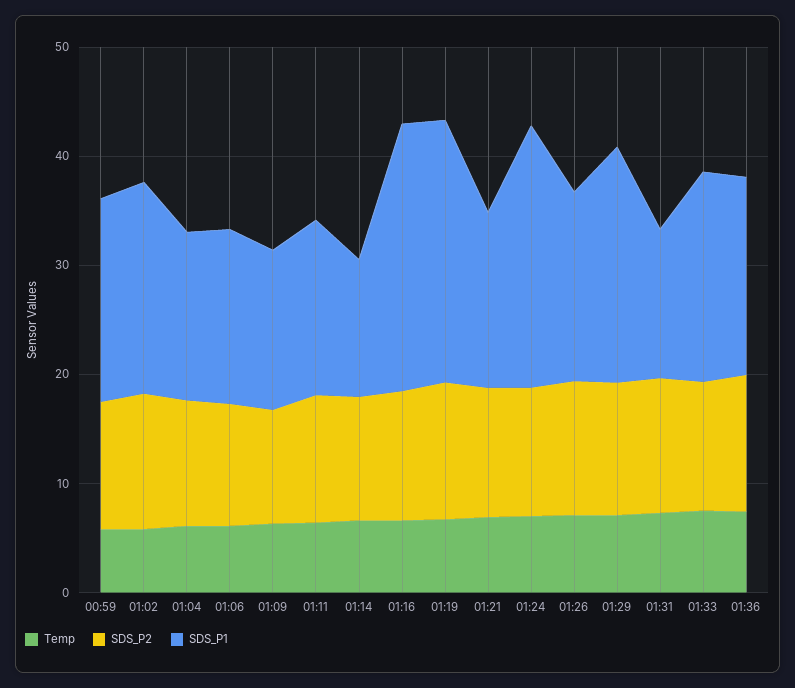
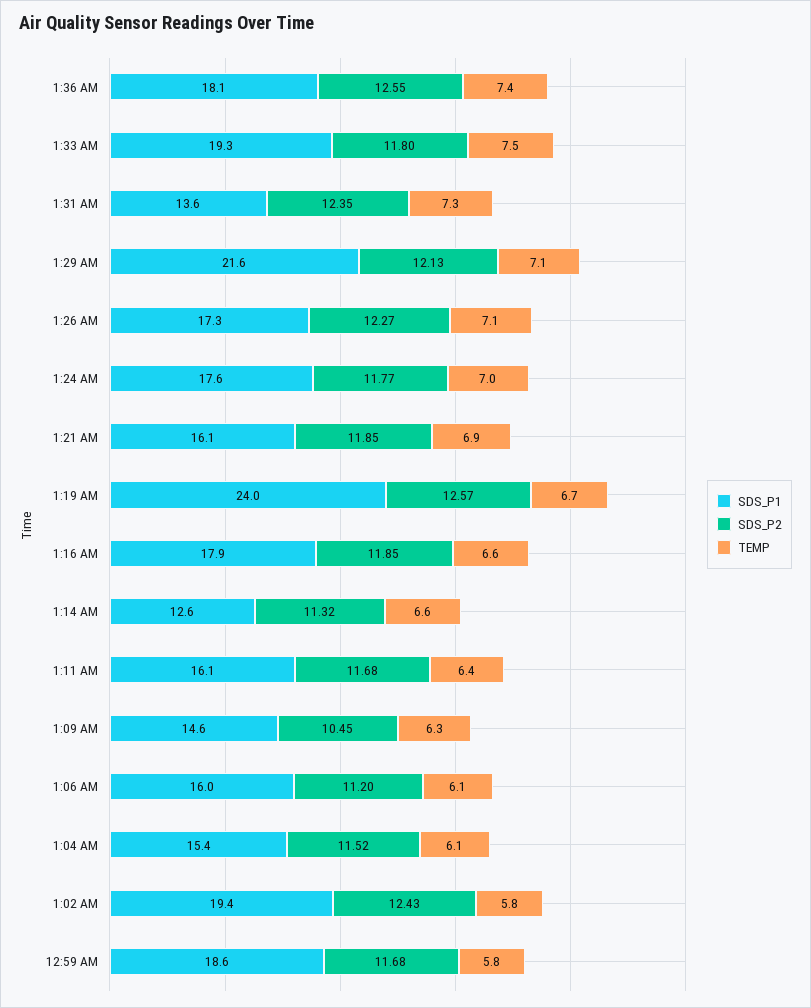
  {
    "Temp": {
      "00:59": 5.8,
      "01:02": 5.8,
      "01:04": 6.1,
      "01:06": 6.1,
      "01:09": 6.3,
      "01:11": 6.4,
      "01:14": 6.6,
      "01:16": 6.6,
      "01:19": 6.7,
      "01:21": 6.9,
      "01:24": 7,
      "01:26": 7.1,
      "01:29": 7.1,
      "01:31": 7.3,
      "01:33": 7.5,
      "01:36": 7.4
    },
    "SDS_P2": {
      "00:59": 11.68,
      "01:02": 12.43,
      "01:04": 11.52,
      "01:06": 11.2,
      "01:09": 10.45,
      "01:11": 11.68,
      "01:14": 11.32,
      "01:16": 11.85,
      "01:19": 12.57,
      "01:21": 11.85,
      "01:24": 11.77,
      "01:26": 12.27,
      "01:29": 12.13,
      "01:31": 12.35,
      "01:33": 11.8,
      "01:36": 12.55
    },
    "SDS_P1": {
      "00:59": 18.6,
      "01:02": 19.4,
      "01:04": 15.4,
      "01:06": 16,
      "01:09": 14.6,
      "01:11": 16.1,
      "01:14": 12.6,
-     "01:16": 24,
+     "01:16": 17.9,
      "01:19": 24,
      "01:21": 16.1,
-     "01:24": 24,
+     "01:24": 17.6,
      "01:26": 17.3,
      "01:29": 21.6,
      "01:31": 13.6,
      "01:33": 19.3,
      "01:36": 18.1
    }
  }

